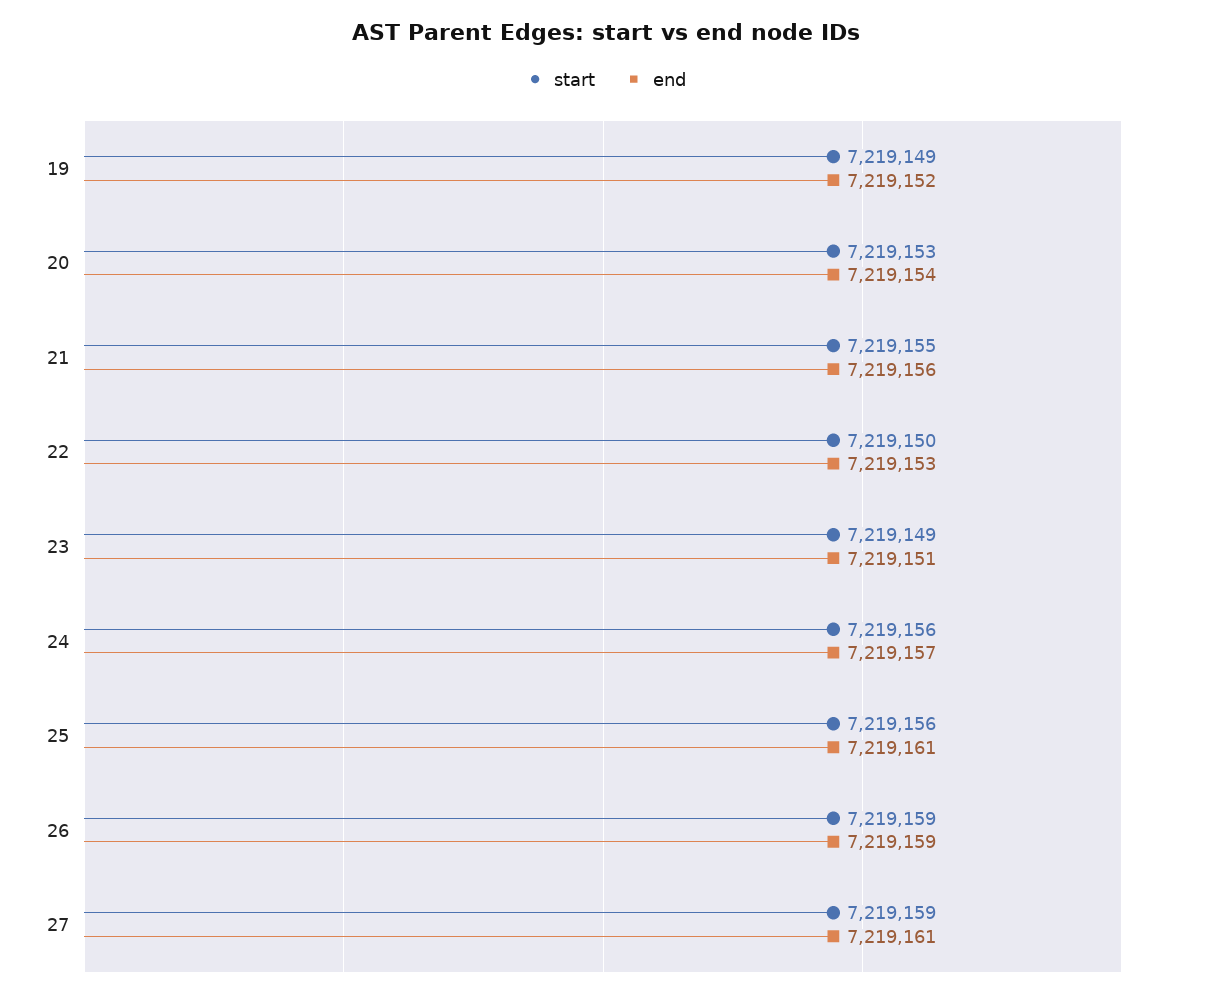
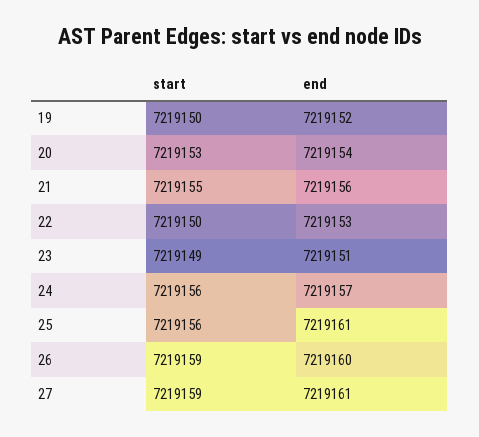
  {
    "start": {
-     "19": 7219149,
+     "19": 7219150,
      "20": 7219153,
      "21": 7219155,
      "22": 7219150,
      "23": 7219149,
      "24": 7219156,
      "25": 7219156,
      "26": 7219159,
      "27": 7219159
    },
    "end": {
      "19": 7219152,
      "20": 7219154,
      "21": 7219156,
      "22": 7219153,
      "23": 7219151,
      "24": 7219157,
      "25": 7219161,
-     "26": 7219159,
+     "26": 7219160,
      "27": 7219161
    }
  }

